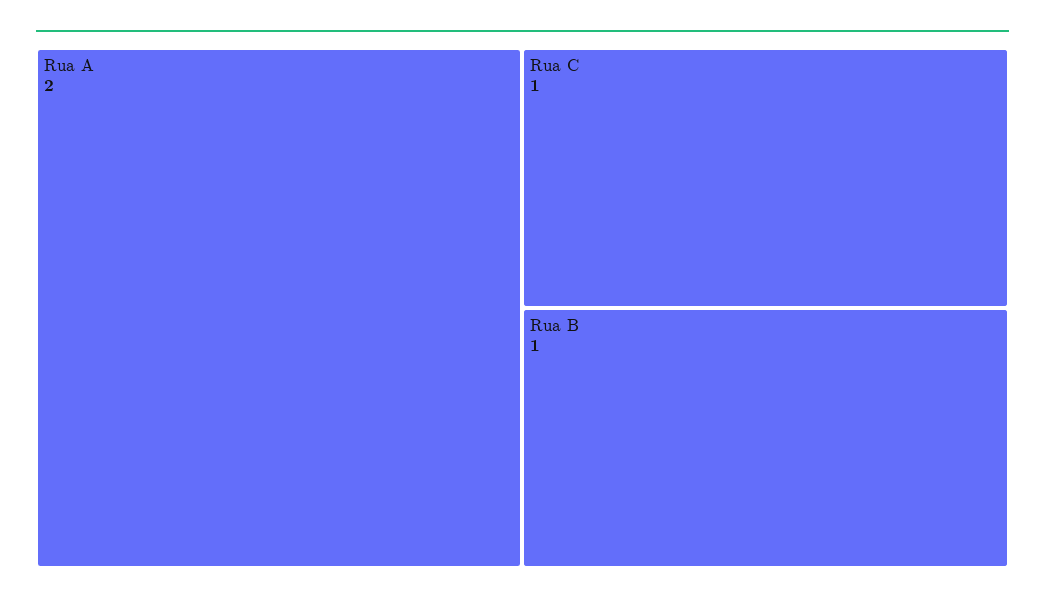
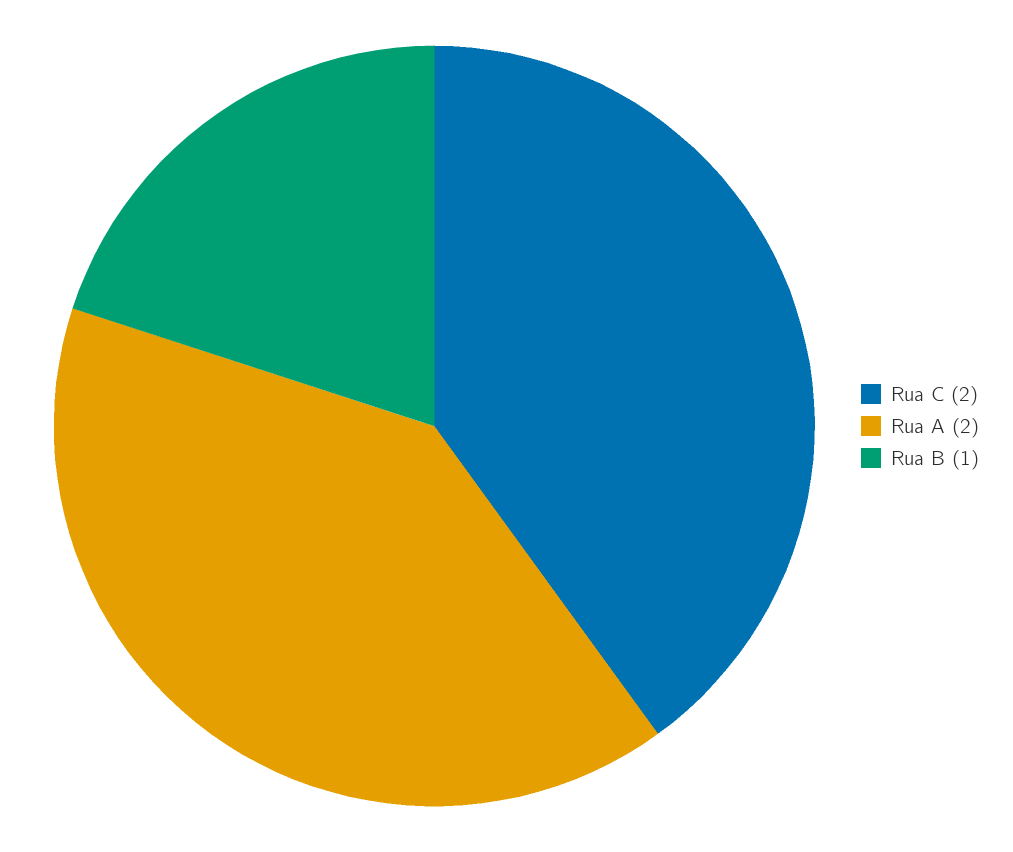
  {
    "Rua A": 2,
-   "Rua C": 1,
+   "Rua C": 2,
    "Rua B": 1
  }

